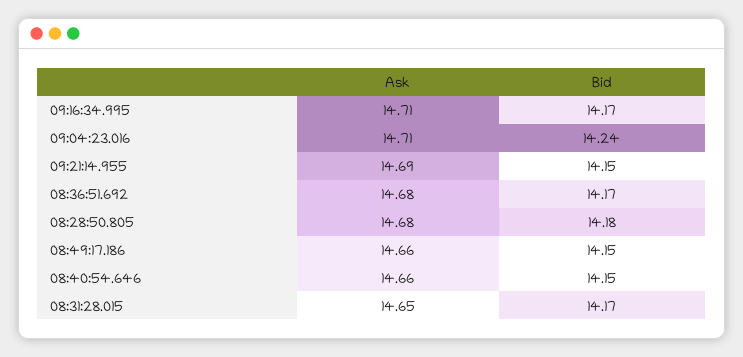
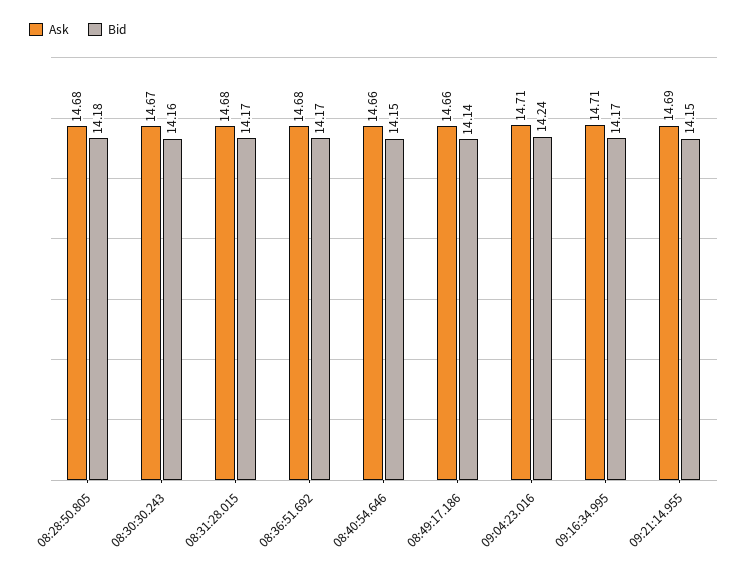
  {
    "Ask": {
      "09:16:34.995": 14.71,
      "09:04:23.016": 14.71,
      "09:21:14.955": 14.69,
      "08:36:51.692": 14.68,
      "08:28:50.805": 14.68,
      "08:49:17.186": 14.66,
      "08:40:54.646": 14.66,
-     "08:31:28.015": 14.65
+     "08:31:28.015": 14.68,
+     "08:30:30.243": 14.67
    },
    "Bid": {
      "09:16:34.995": 14.17,
      "09:04:23.016": 14.24,
      "09:21:14.955": 14.15,
      "08:36:51.692": 14.17,
      "08:28:50.805": 14.18,
-     "08:49:17.186": 14.15,
+     "08:49:17.186": 14.14,
      "08:40:54.646": 14.15,
-     "08:31:28.015": 14.17
+     "08:31:28.015": 14.17,
+     "08:30:30.243": 14.16
    }
  }

